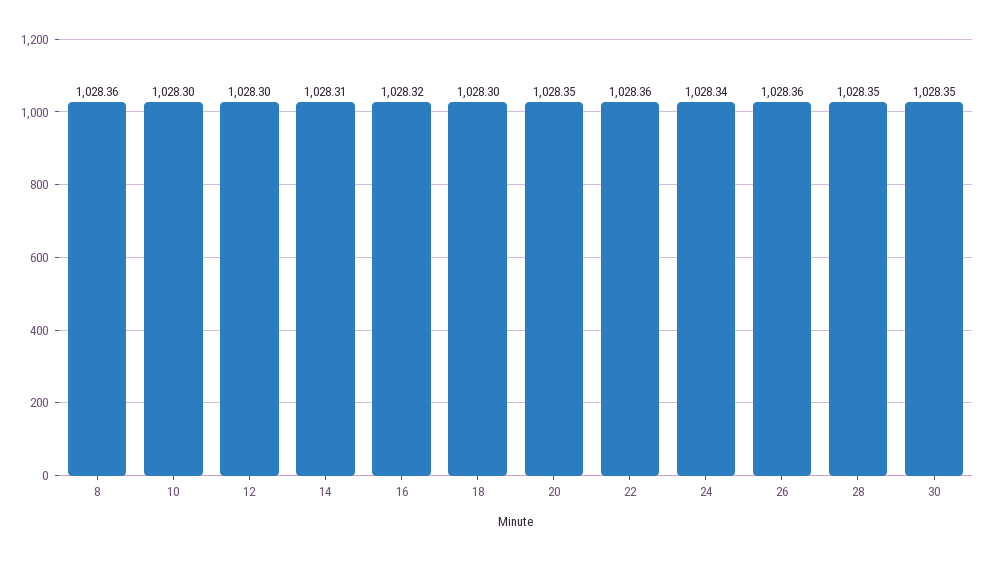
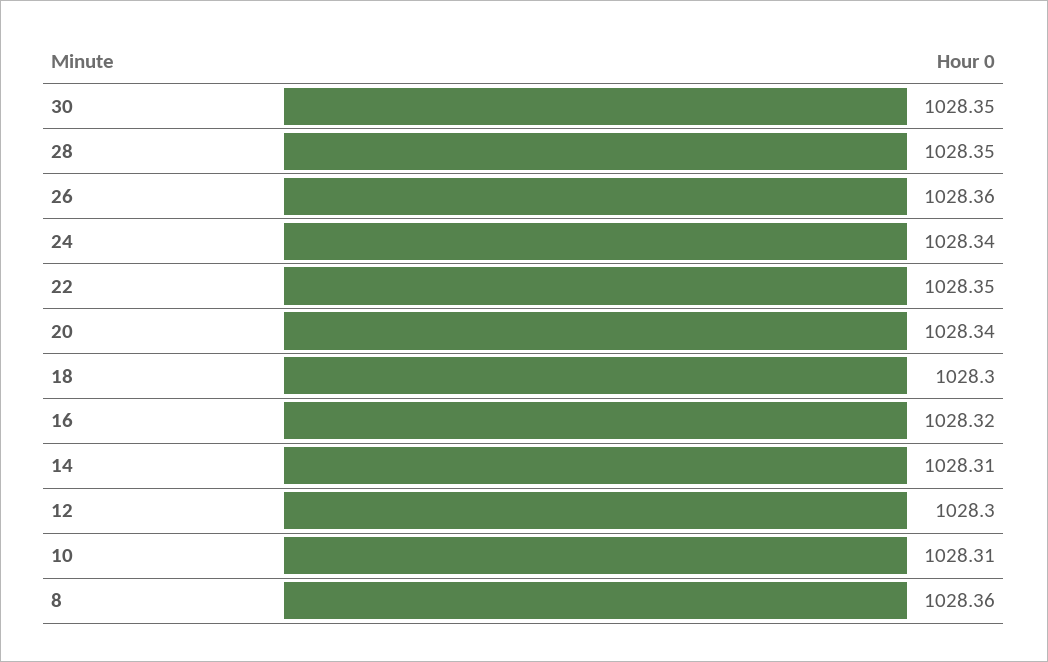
  {
    "8": 1028.36,
-   "10": 1028.3,
+   "10": 1028.31,
    "12": 1028.3,
    "14": 1028.31,
    "16": 1028.32,
    "18": 1028.3,
-   "20": 1028.35,
+   "20": 1028.34,
-   "22": 1028.36,
+   "22": 1028.35,
    "24": 1028.34,
    "26": 1028.36,
    "28": 1028.35,
    "30": 1028.35
  }

